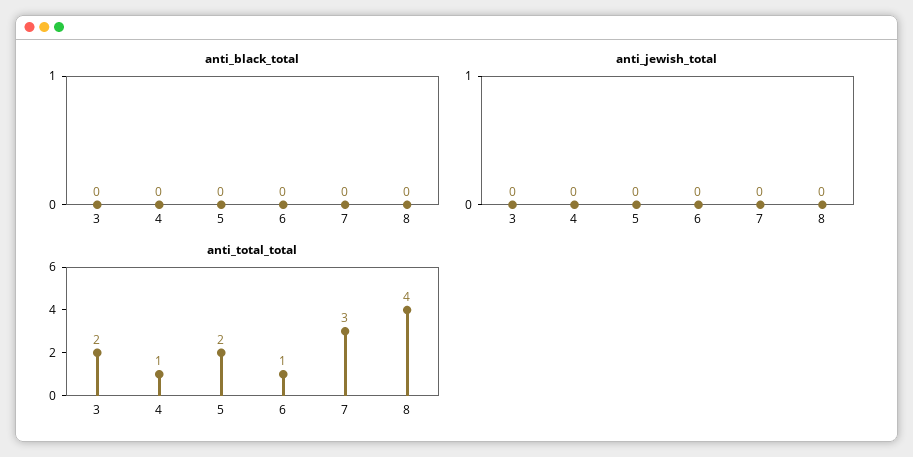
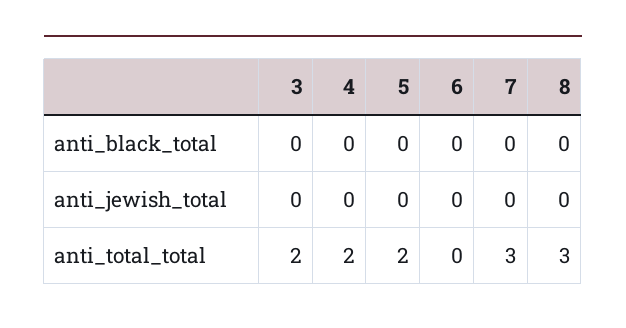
  {
    "anti_black_total": {
      "3": 0,
      "4": 0,
      "5": 0,
      "6": 0,
      "7": 0,
      "8": 0
    },
    "anti_jewish_total": {
      "3": 0,
      "4": 0,
      "5": 0,
      "6": 0,
      "7": 0,
      "8": 0
    },
    "anti_total_total": {
      "3": 2,
-     "4": 1,
+     "4": 2,
      "5": 2,
-     "6": 1,
+     "6": 0,
      "7": 3,
-     "8": 4
+     "8": 3
    }
  }

